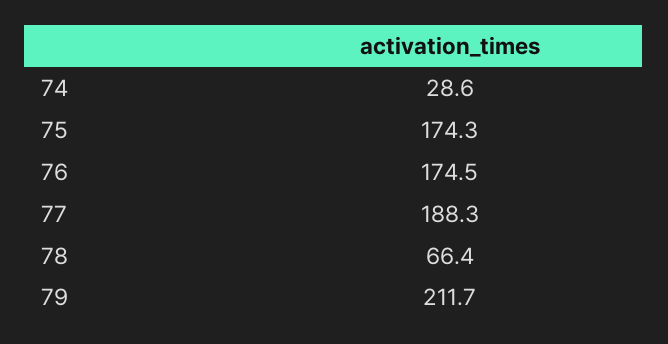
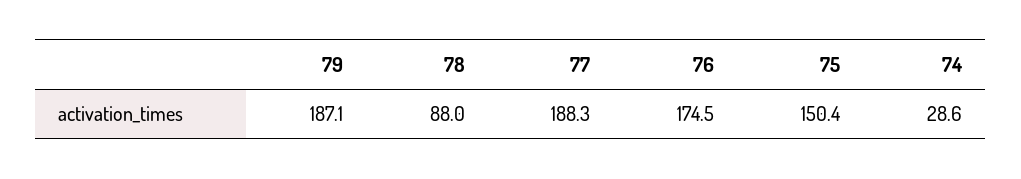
  {
    "74": 28.6,
-   "75": 174.3,
+   "75": 150.4,
    "76": 174.5,
    "77": 188.3,
-   "78": 66.4,
+   "78": 88,
-   "79": 211.7
+   "79": 187.1
  }

